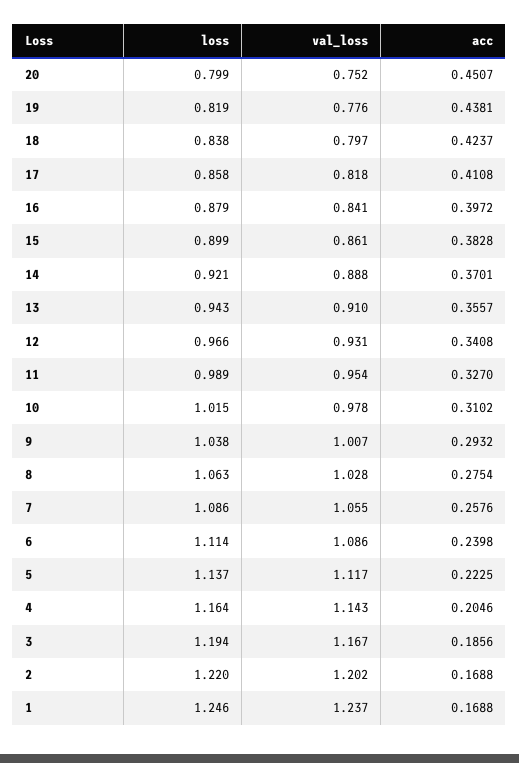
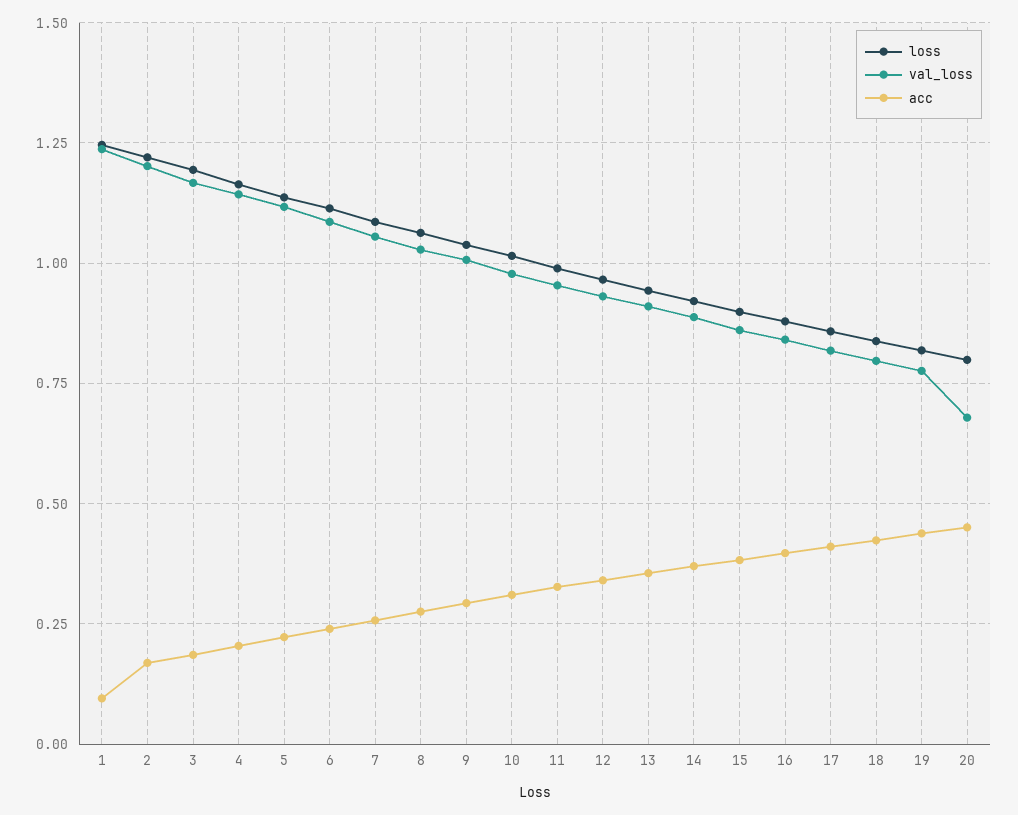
  {
    "loss": {
      "20": 0.799,
      "19": 0.819,
      "18": 0.838,
      "17": 0.858,
      "16": 0.879,
      "15": 0.899,
      "14": 0.921,
      "13": 0.943,
      "12": 0.966,
      "11": 0.989,
      "10": 1.015,
      "9": 1.038,
      "8": 1.063,
      "7": 1.086,
      "6": 1.114,
      "5": 1.137,
      "4": 1.164,
      "3": 1.194,
      "2": 1.22,
      "1": 1.246
    },
    "val_loss": {
-     "20": 0.752,
+     "20": 0.675,
      "19": 0.776,
      "18": 0.797,
      "17": 0.818,
      "16": 0.841,
      "15": 0.861,
      "14": 0.888,
      "13": 0.91,
      "12": 0.931,
      "11": 0.954,
      "10": 0.978,
      "9": 1.007,
      "8": 1.028,
      "7": 1.055,
      "6": 1.086,
      "5": 1.117,
      "4": 1.143,
      "3": 1.167,
      "2": 1.202,
      "1": 1.237
    },
    "acc": {
      "20": 0.4507,
      "19": 0.4381,
      "18": 0.4237,
      "17": 0.4108,
      "16": 0.3972,
      "15": 0.3828,
      "14": 0.3701,
      "13": 0.3557,
      "12": 0.3408,
      "11": 0.327,
      "10": 0.3102,
      "9": 0.2932,
      "8": 0.2754,
      "7": 0.2576,
      "6": 0.2398,
      "5": 0.2225,
      "4": 0.2046,
      "3": 0.1856,
      "2": 0.1688,
-     "1": 0.1688
+     "1": 0.1
    }
  }

